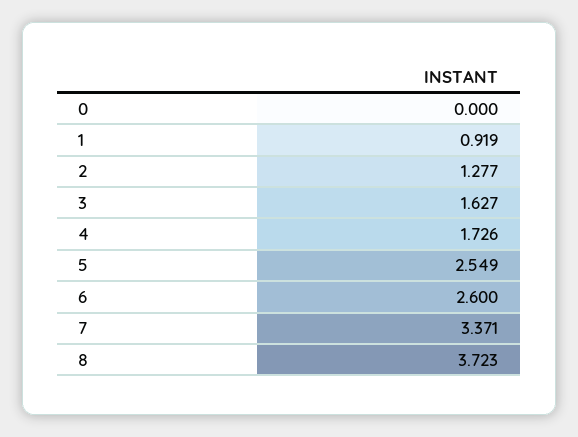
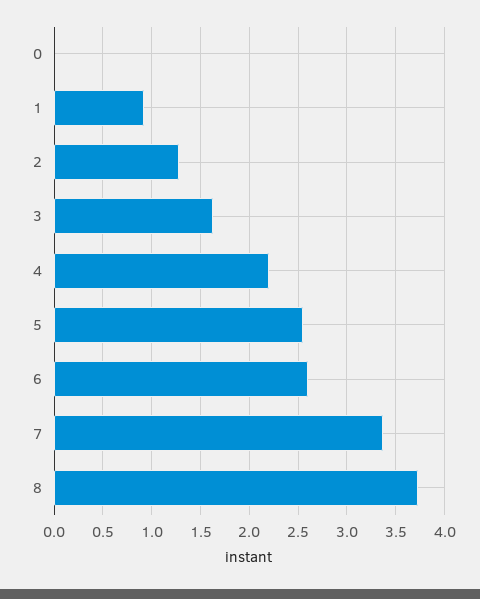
  {
    "0": 0,
    "1": 0.919,
    "2": 1.277,
    "3": 1.627,
-   "4": 1.726,
+   "4": 2.2,
    "5": 2.549,
    "6": 2.6,
    "7": 3.371,
    "8": 3.723
  }

